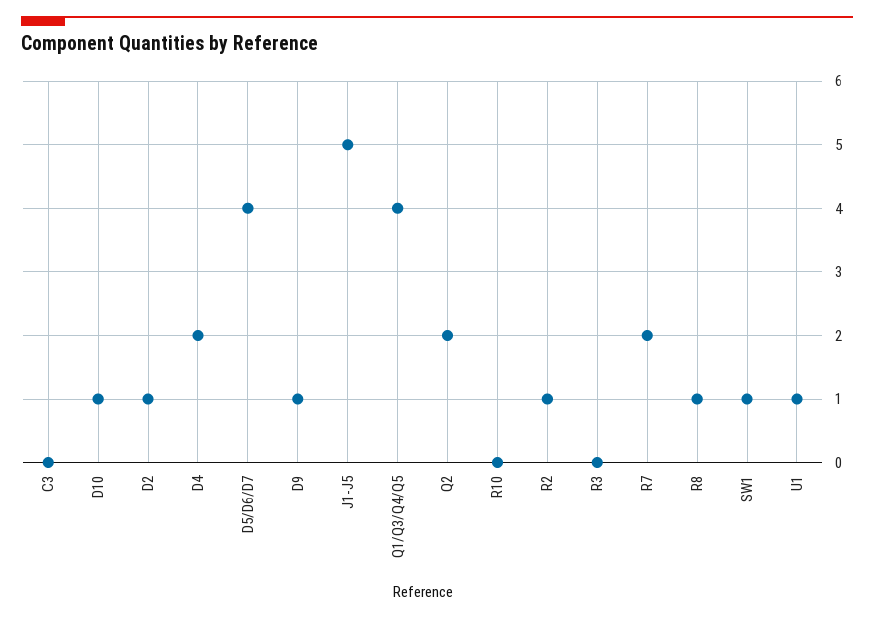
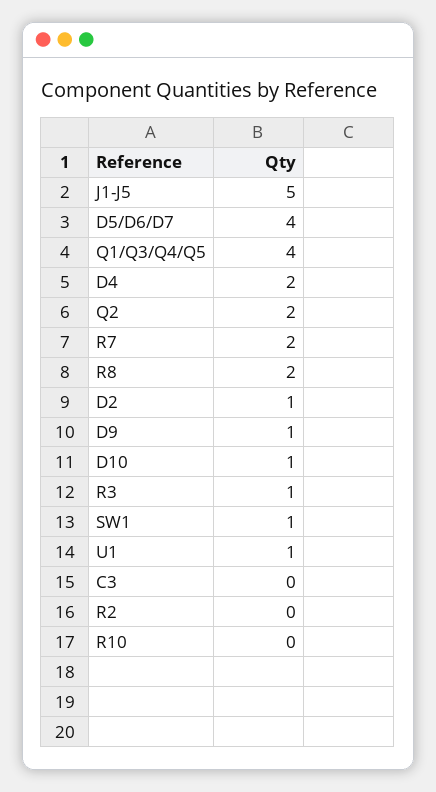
  {
    "C3": 0,
    "D10": 1,
    "D2": 1,
    "D4": 2,
    "D5/D6/D7": 4,
    "D9": 1,
    "J1-J5": 5,
    "Q1/Q3/Q4/Q5": 4,
    "Q2": 2,
    "R10": 0,
-   "R2": 1,
+   "R2": 0,
-   "R3": 0,
+   "R3": 1,
    "R7": 2,
-   "R8": 1,
+   "R8": 2,
    "SW1": 1,
    "U1": 1
  }

